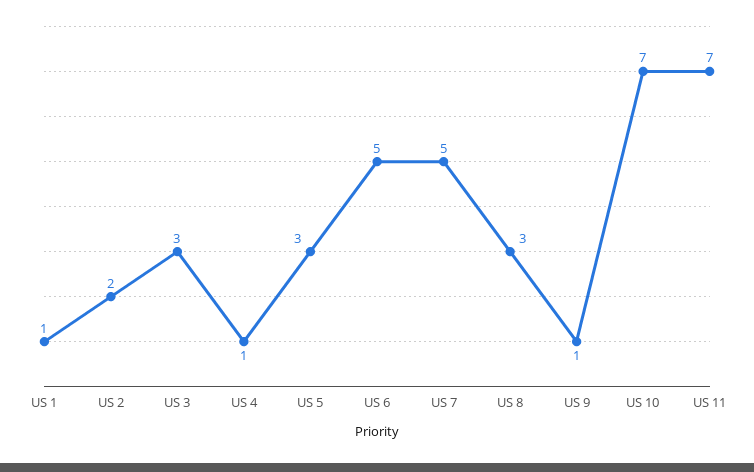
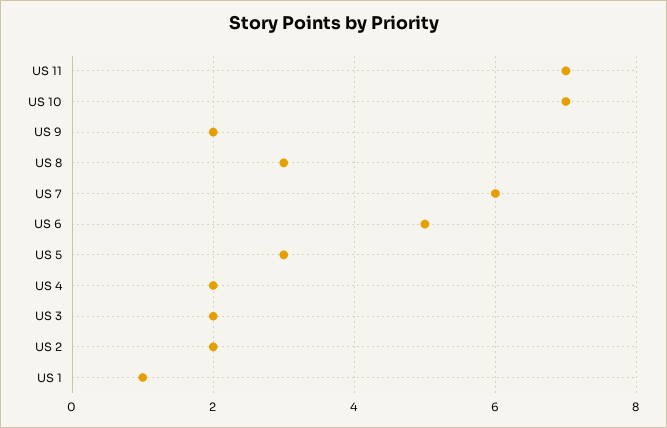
  {
    "US 1": 1,
    "US 2": 2,
-   "US 3": 3,
+   "US 3": 2,
-   "US 4": 1,
+   "US 4": 2,
    "US 5": 3,
    "US 6": 5,
-   "US 7": 5,
+   "US 7": 6,
    "US 8": 3,
-   "US 9": 1,
+   "US 9": 2,
    "US 10": 7,
    "US 11": 7
  }

